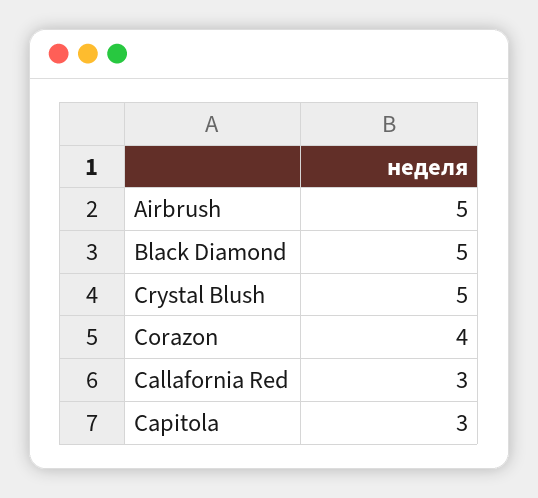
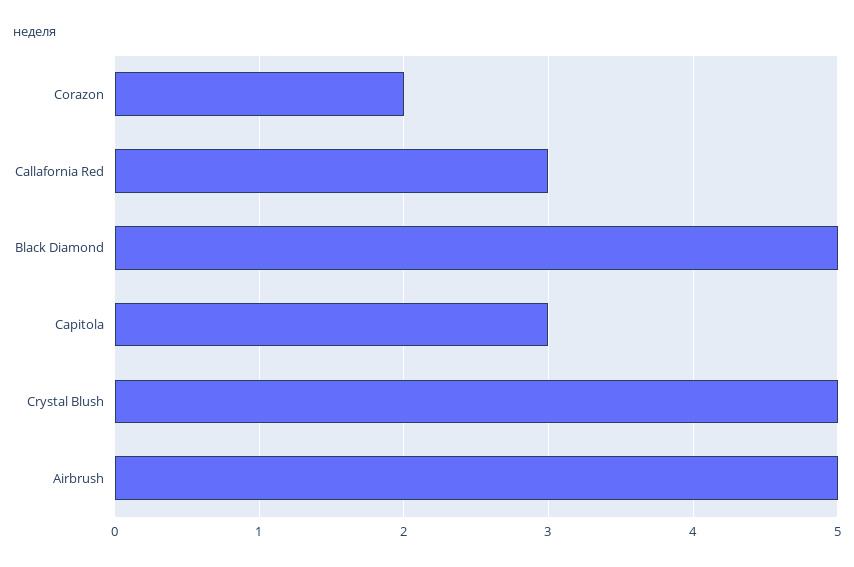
  {
    "Airbrush": 5,
    "Black Diamond": 5,
    "Crystal Blush": 5,
-   "Corazon": 4,
+   "Corazon": 2,
    "Callafornia Red": 3,
    "Capitola": 3
  }

